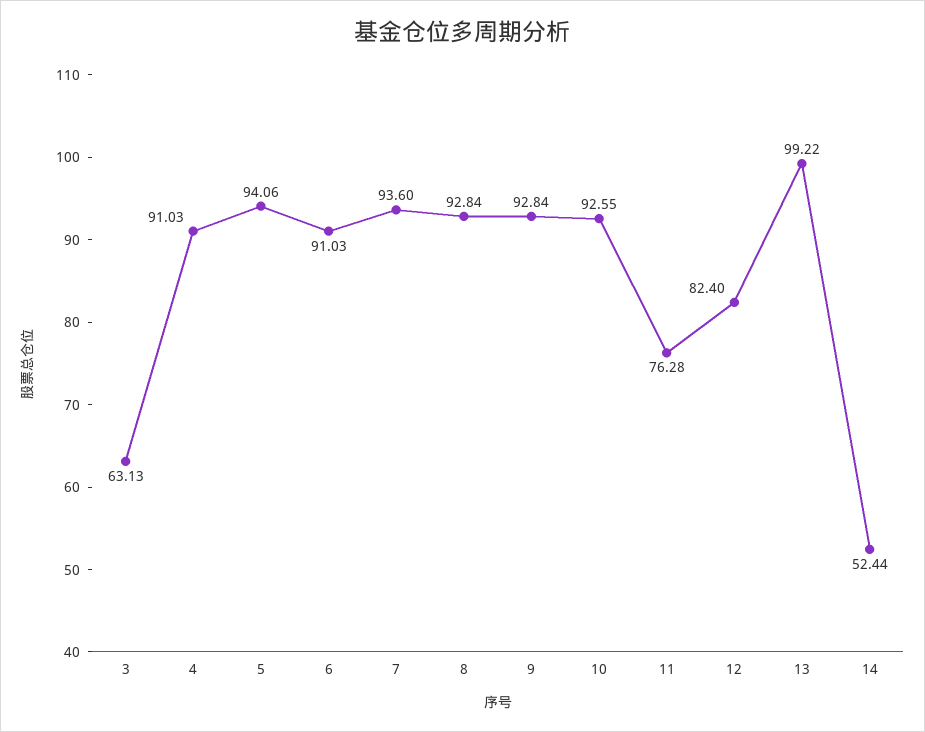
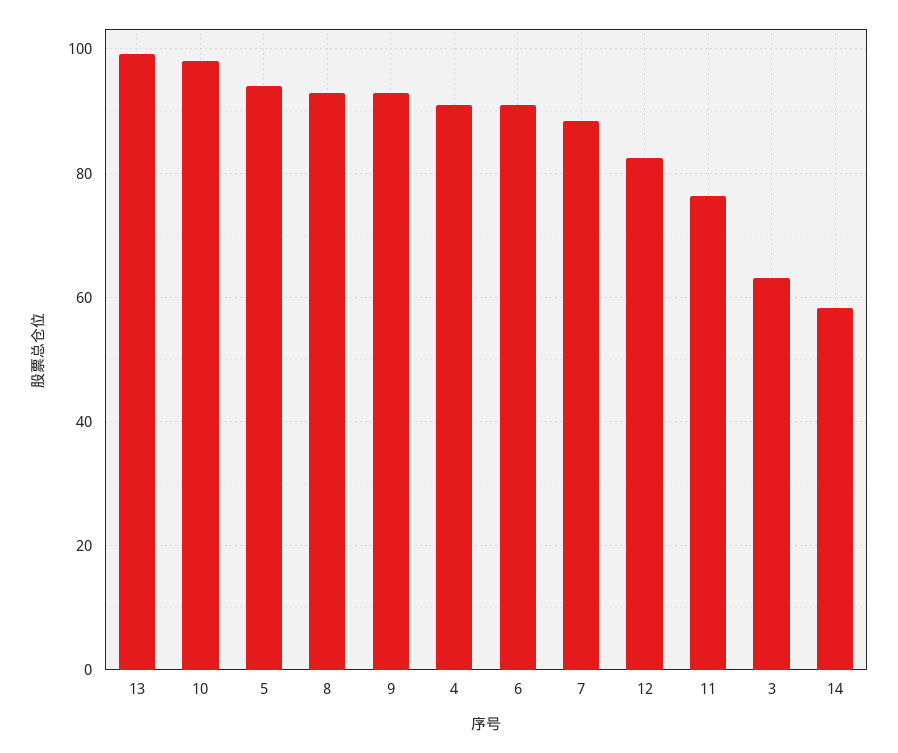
  {
    "3": 63.13,
    "4": 91.03,
    "5": 94.06,
    "6": 91.03,
-   "7": 93.6,
+   "7": 88,
    "8": 92.84,
    "9": 92.84,
-   "10": 92.55,
+   "10": 98,
    "11": 76.28,
    "12": 82.4,
    "13": 99.22,
-   "14": 52.44
+   "14": 58
  }

